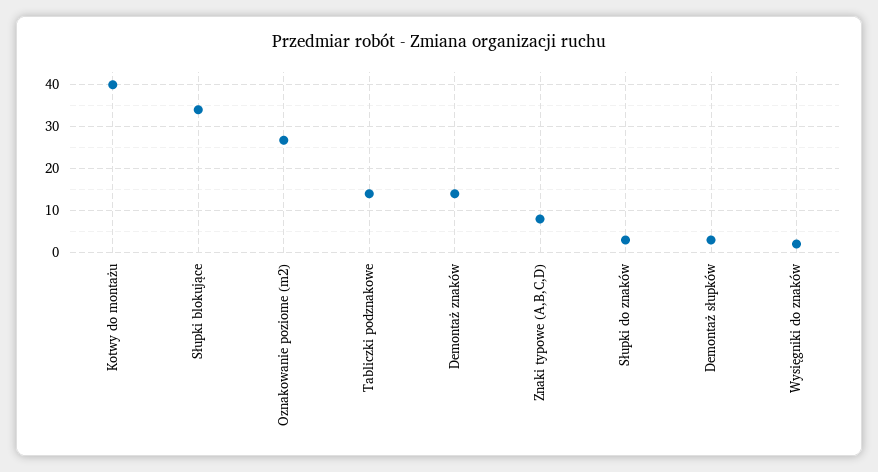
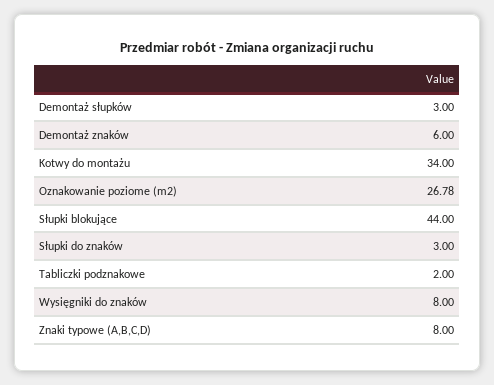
  {
-   "Kotwy do montażu": 40,
+   "Kotwy do montażu": 34,
-   "Słupki blokujące": 34,
+   "Słupki blokujące": 44,
    "Oznakowanie poziome (m2)": 26.78,
-   "Tabliczki podznakowe": 14,
+   "Tabliczki podznakowe": 2,
-   "Demontaż znaków": 14,
+   "Demontaż znaków": 6,
    "Znaki typowe (A,B,C,D)": 8,
    "Słupki do znaków": 3,
    "Demontaż słupków": 3,
-   "Wysięgniki do znaków": 2
+   "Wysięgniki do znaków": 8
  }

